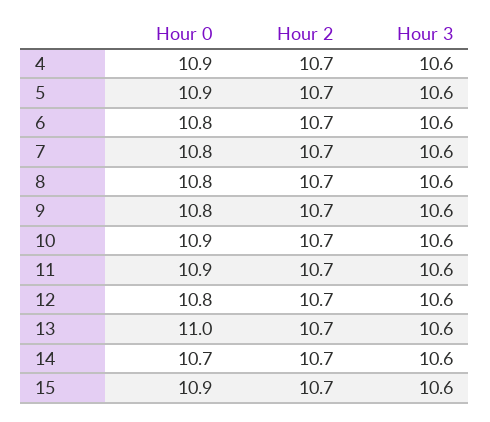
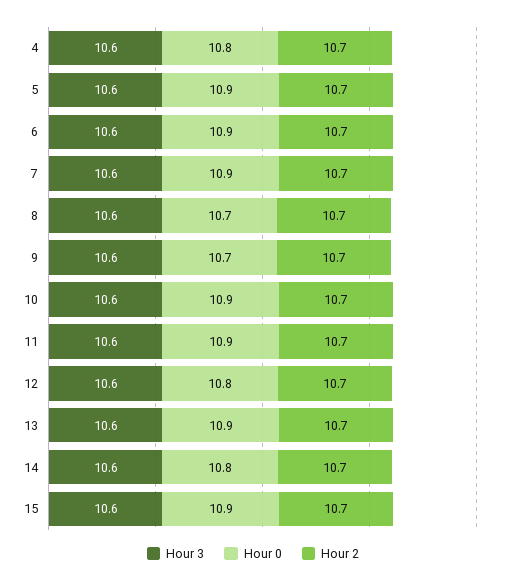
  {
    "Hour 0": {
-     "4": 10.9,
+     "4": 10.8,
      "5": 10.9,
-     "6": 10.8,
+     "6": 10.9,
-     "7": 10.8,
+     "7": 10.9,
-     "8": 10.8,
+     "8": 10.7,
-     "9": 10.8,
+     "9": 10.7,
      "10": 10.9,
      "11": 10.9,
      "12": 10.8,
-     "13": 11,
+     "13": 10.9,
-     "14": 10.7,
+     "14": 10.8,
      "15": 10.9
    },
    "Hour 2": {
      "4": 10.7,
      "5": 10.7,
      "6": 10.7,
      "7": 10.7,
      "8": 10.7,
      "9": 10.7,
      "10": 10.7,
      "11": 10.7,
      "12": 10.7,
      "13": 10.7,
      "14": 10.7,
      "15": 10.7
    },
    "Hour 3": {
      "4": 10.6,
      "5": 10.6,
      "6": 10.6,
      "7": 10.6,
      "8": 10.6,
      "9": 10.6,
      "10": 10.6,
      "11": 10.6,
      "12": 10.6,
      "13": 10.6,
      "14": 10.6,
      "15": 10.6
    }
  }

